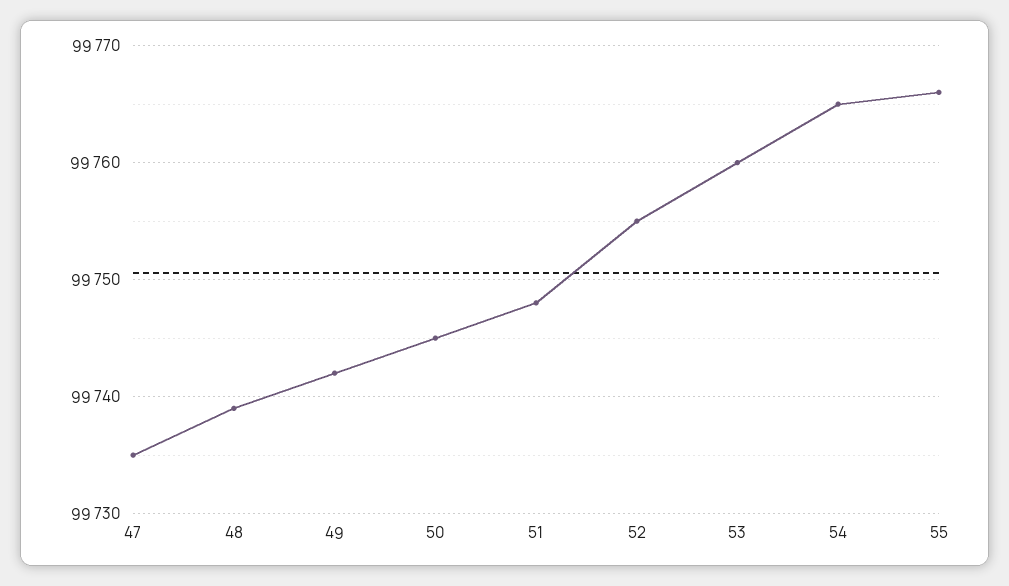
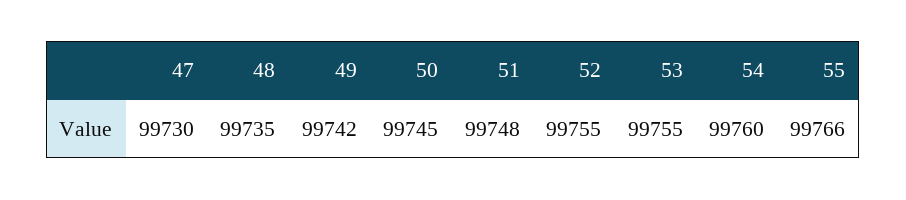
  {
-   "47": 99735,
+   "47": 99730,
-   "48": 99739,
+   "48": 99735,
    "49": 99742,
    "50": 99745,
    "51": 99748,
    "52": 99755,
-   "53": 99760,
+   "53": 99755,
-   "54": 99765,
+   "54": 99760,
    "55": 99766
  }

